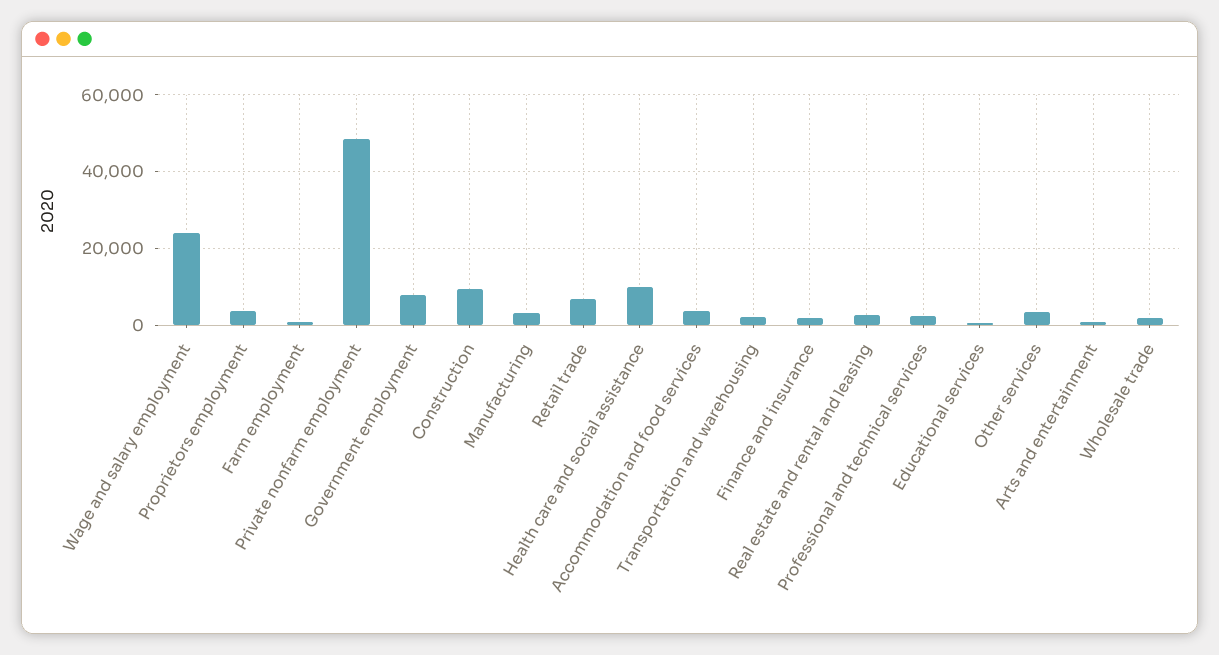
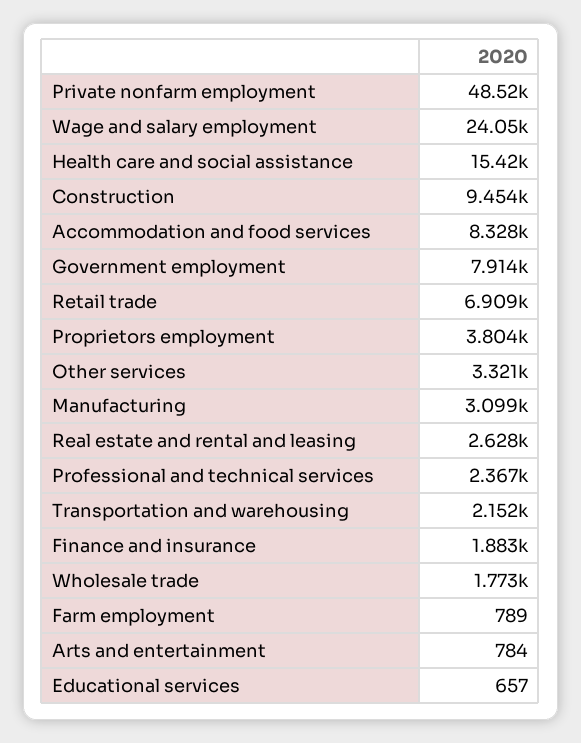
  {
    "Wage and salary employment": 24050,
    "Proprietors employment": 3804,
    "Farm employment": 789,
    "Private nonfarm employment": 48520,
    "Government employment": 7914,
    "Construction": 9454,
    "Manufacturing": 3099,
    "Retail trade": 6909,
-   "Health care and social assistance": 10000,
+   "Health care and social assistance": 15420,
-   "Accommodation and food services": 4000,
+   "Accommodation and food services": 8328,
    "Transportation and warehousing": 2152,
    "Finance and insurance": 1883,
    "Real estate and rental and leasing": 2628,
    "Professional and technical services": 2367,
    "Educational services": 657,
    "Other services": 3321,
    "Arts and entertainment": 784,
    "Wholesale trade": 1773
  }

